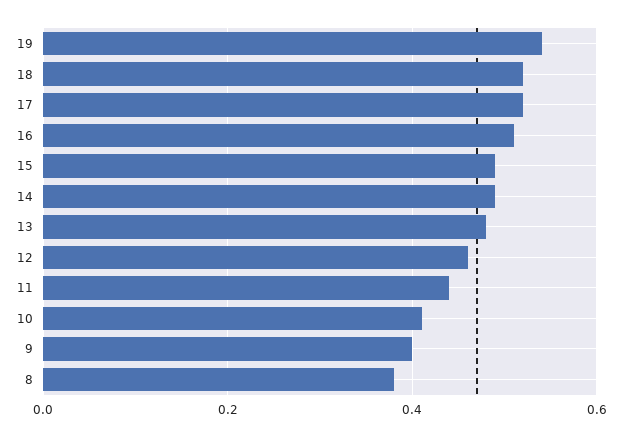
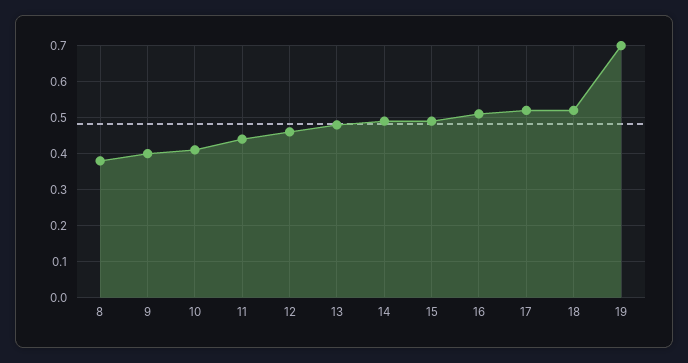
  {
-   "19": 0.55,
+   "19": 0.7,
    "18": 0.5,
    "17": 0.5,
    "16": 0.5,
    "15": 0.5,
    "14": 0.5,
    "13": 0.5,
    "12": 0.45,
    "11": 0.45,
    "10": 0.4,
    "9": 0.4,
    "8": 0.4
  }

